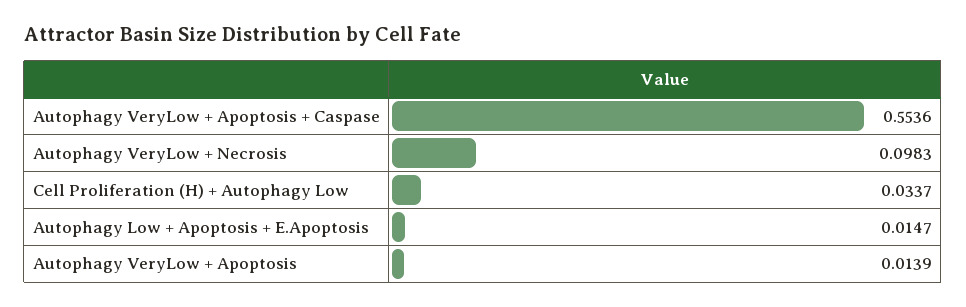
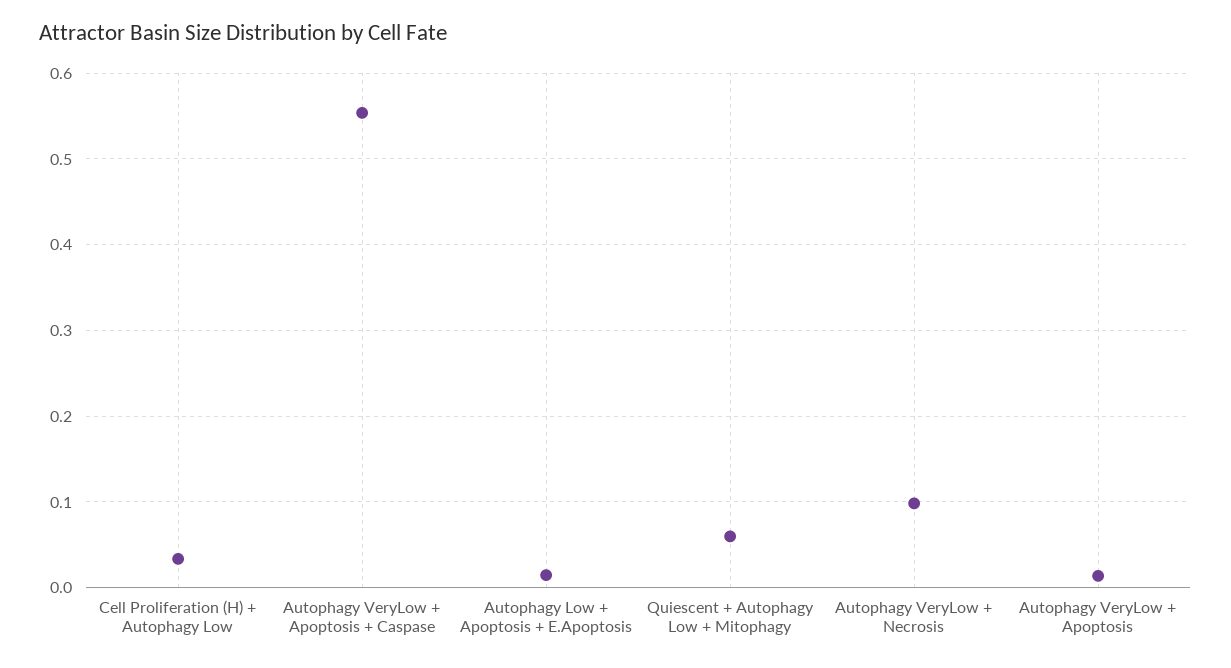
  {
    "Autophagy VeryLow + Apoptosis + Caspase": 0.5536,
    "Autophagy VeryLow + Necrosis": 0.0983,
    "Cell Proliferation (H) + Autophagy Low": 0.0337,
    "Autophagy Low + Apoptosis + E.Apoptosis": 0.0147,
-   "Autophagy VeryLow + Apoptosis": 0.0139
+   "Autophagy VeryLow + Apoptosis": 0.0139,
+   "Quiescent + Autophagy Low + Mitophagy": 0.06
  }

